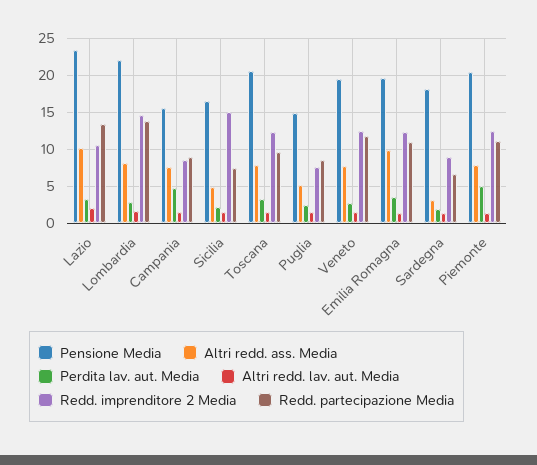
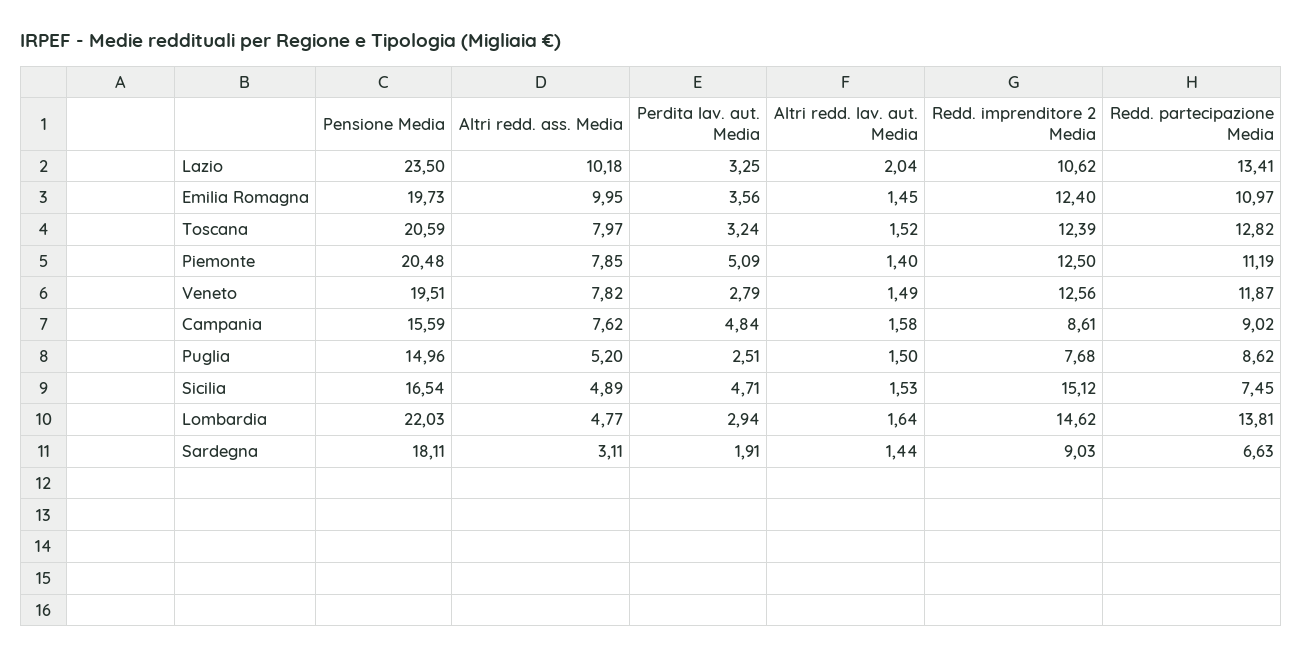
  {
    "Pensione Media": {
      "Lazio": 23.5,
      "Lombardia": 22.03,
      "Campania": 15.59,
      "Sicilia": 16.54,
      "Toscana": 20.59,
      "Puglia": 14.96,
      "Veneto": 19.51,
      "Emilia Romagna": 19.73,
      "Sardegna": 18.11,
      "Piemonte": 20.48
    },
    "Altri redd. ass. Media": {
      "Lazio": 10.18,
-     "Lombardia": 8,
+     "Lombardia": 4.77,
      "Campania": 7.62,
      "Sicilia": 4.89,
      "Toscana": 7.97,
      "Puglia": 5.2,
      "Veneto": 7.82,
      "Emilia Romagna": 9.95,
      "Sardegna": 3.11,
      "Piemonte": 7.85
    },
    "Perdita lav. aut. Media": {
      "Lazio": 3.25,
      "Lombardia": 2.94,
      "Campania": 4.84,
-     "Sicilia": 2,
+     "Sicilia": 4.71,
      "Toscana": 3.24,
      "Puglia": 2.51,
      "Veneto": 2.79,
      "Emilia Romagna": 3.56,
      "Sardegna": 1.91,
      "Piemonte": 5.09
    },
    "Altri redd. lav. aut. Media": {
      "Lazio": 2.04,
      "Lombardia": 1.64,
      "Campania": 1.58,
      "Sicilia": 1.53,
      "Toscana": 1.52,
      "Puglia": 1.5,
      "Veneto": 1.49,
      "Emilia Romagna": 1.45,
      "Sardegna": 1.44,
      "Piemonte": 1.4
    },
    "Redd. imprenditore 2 Media": {
      "Lazio": 10.62,
      "Lombardia": 14.62,
      "Campania": 8.61,
      "Sicilia": 15.12,
      "Toscana": 12.39,
      "Puglia": 7.68,
      "Veneto": 12.56,
      "Emilia Romagna": 12.4,
      "Sardegna": 9.03,
      "Piemonte": 12.5
    },
    "Redd. partecipazione Media": {
      "Lazio": 13.41,
      "Lombardia": 13.81,
      "Campania": 9.02,
      "Sicilia": 7.45,
-     "Toscana": 10,
+     "Toscana": 12.82,
      "Puglia": 8.62,
      "Veneto": 11.87,
      "Emilia Romagna": 10.97,
      "Sardegna": 6.63,
      "Piemonte": 11.19
    }
  }

